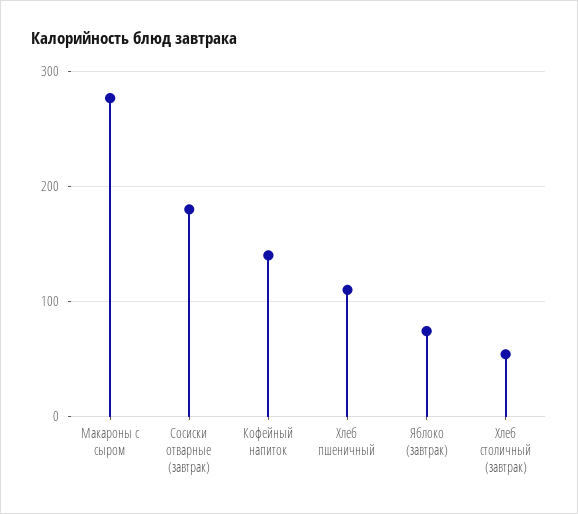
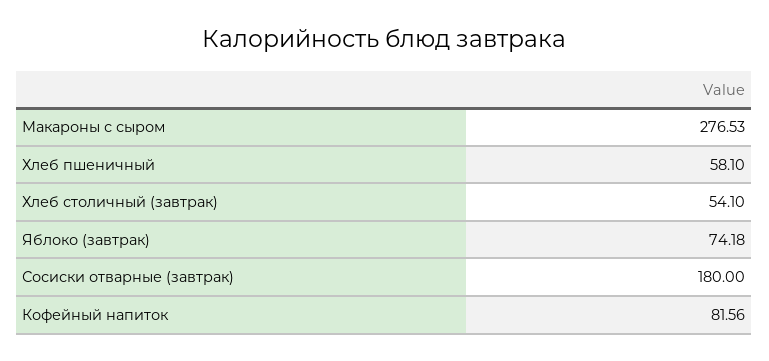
  {
    "Макароны с сыром": 276.53,
    "Сосиски отварные (завтрак)": 180,
-   "Кофейный напиток": 140,
+   "Кофейный напиток": 81.56,
-   "Хлеб пшеничный": 110,
+   "Хлеб пшеничный": 58.1,
    "Яблоко (завтрак)": 74.18,
    "Хлеб столичный (завтрак)": 54.1
  }

